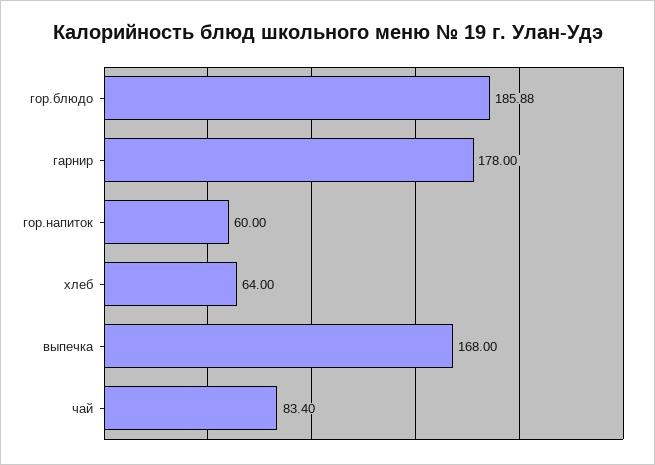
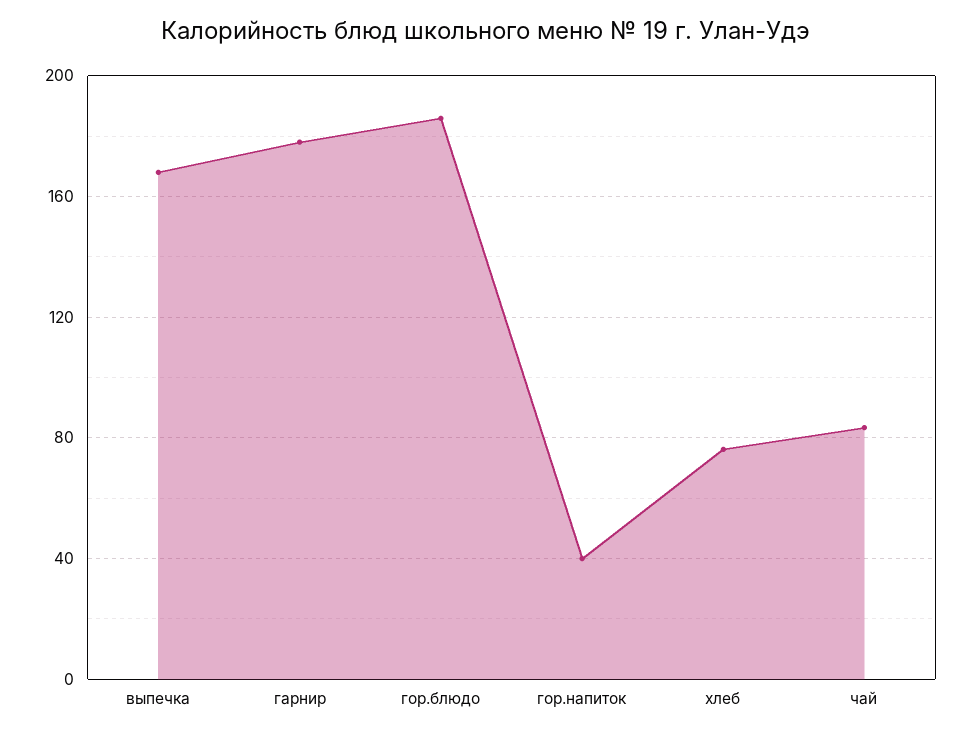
  {
    "гор.блюдо": 185.88,
    "гарнир": 178,
-   "гор.напиток": 60,
+   "гор.напиток": 40,
-   "хлеб": 64,
+   "хлеб": 75,
    "выпечка": 168,
    "чай": 83.4
  }

